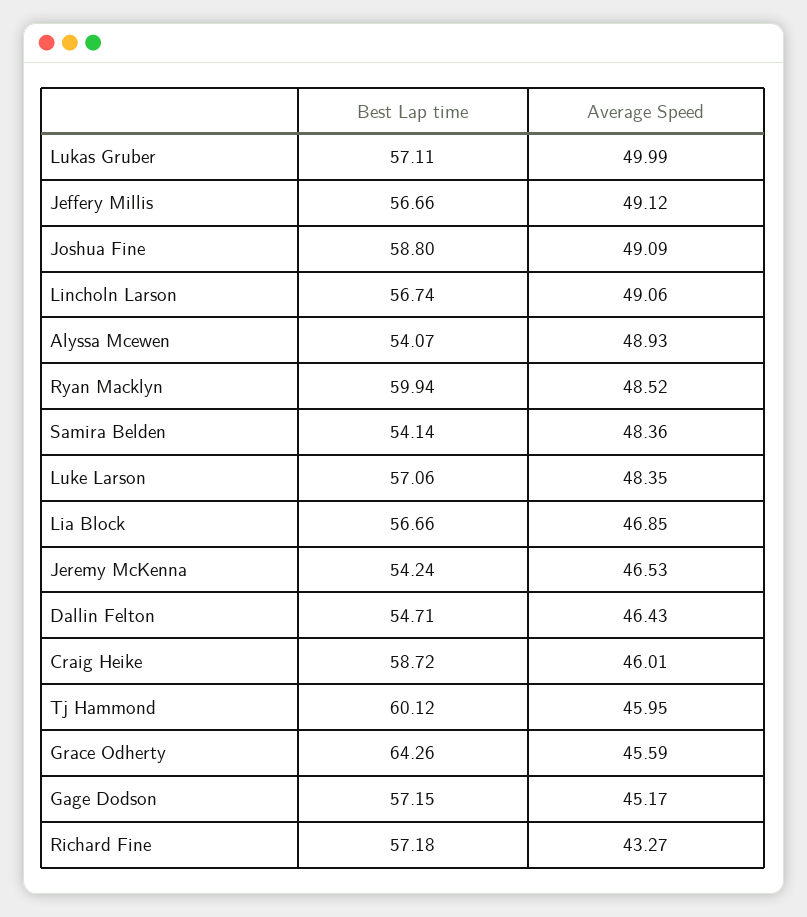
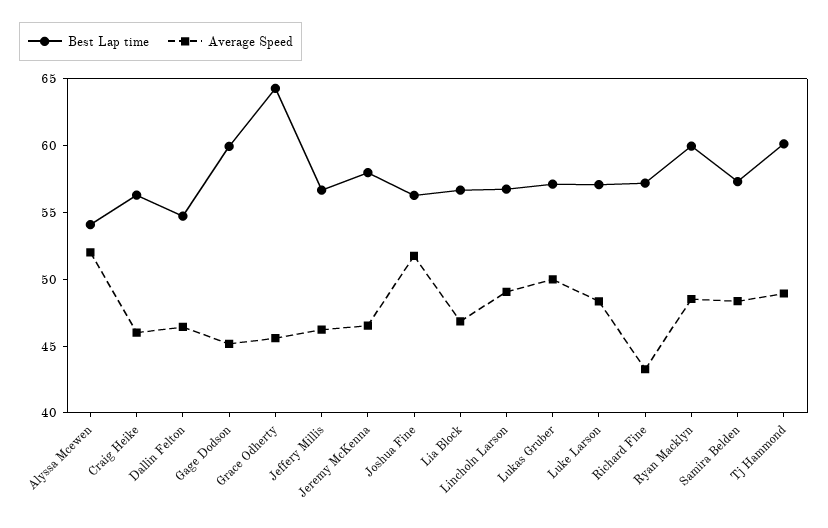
  {
    "Best Lap time": {
      "Lukas Gruber": 57.11,
      "Jeffery Millis": 56.66,
-     "Joshua Fine": 58.8,
+     "Joshua Fine": 56,
      "Lincholn Larson": 56.74,
      "Alyssa Mcewen": 54.07,
      "Ryan Macklyn": 59.94,
-     "Samira Belden": 54.14,
+     "Samira Belden": 57,
      "Luke Larson": 57.06,
      "Lia Block": 56.66,
-     "Jeremy McKenna": 54.24,
+     "Jeremy McKenna": 58,
      "Dallin Felton": 54.71,
-     "Craig Heike": 58.72,
+     "Craig Heike": 56,
      "Tj Hammond": 60.12,
      "Grace Odherty": 64.26,
-     "Gage Dodson": 57.15,
+     "Gage Dodson": 60,
      "Richard Fine": 57.18
    },
    "Average Speed": {
      "Lukas Gruber": 49.99,
-     "Jeffery Millis": 49.12,
+     "Jeffery Millis": 46,
-     "Joshua Fine": 49.09,
+     "Joshua Fine": 52,
      "Lincholn Larson": 49.06,
-     "Alyssa Mcewen": 48.93,
+     "Alyssa Mcewen": 52,
      "Ryan Macklyn": 48.52,
      "Samira Belden": 48.36,
      "Luke Larson": 48.35,
      "Lia Block": 46.85,
      "Jeremy McKenna": 46.53,
      "Dallin Felton": 46.43,
      "Craig Heike": 46.01,
-     "Tj Hammond": 45.95,
+     "Tj Hammond": 49,
      "Grace Odherty": 45.59,
      "Gage Dodson": 45.17,
      "Richard Fine": 43.27
    }
  }

